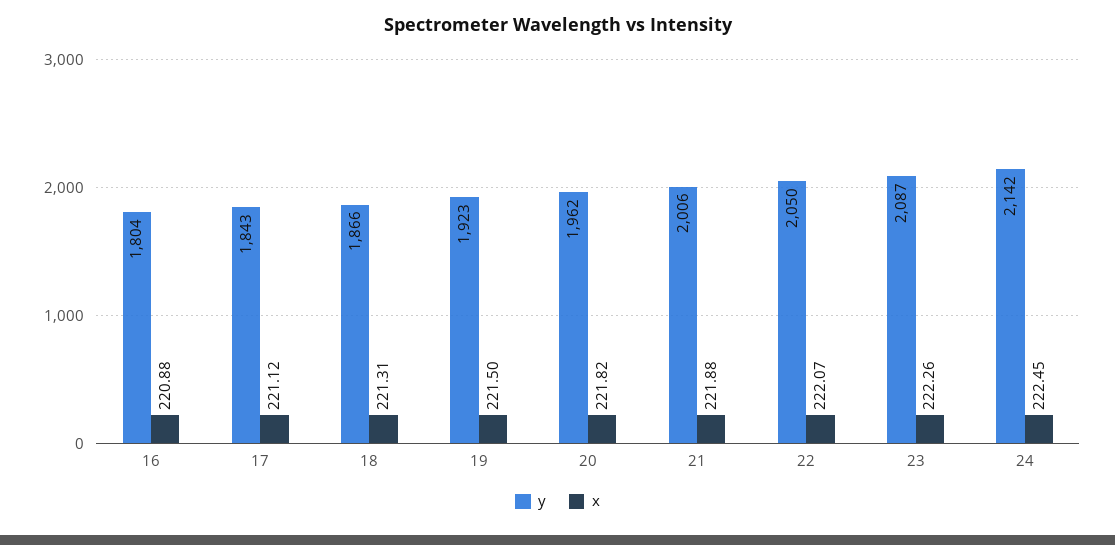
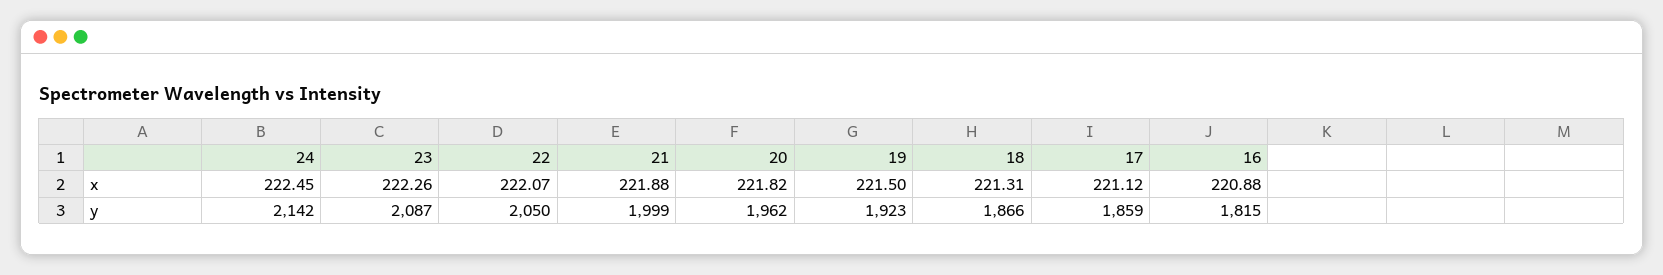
  {
    "y": {
-     "16": 1804,
+     "16": 1815,
-     "17": 1843,
+     "17": 1859,
      "18": 1866,
      "19": 1923,
      "20": 1962,
-     "21": 2006,
+     "21": 1999,
      "22": 2050,
      "23": 2087,
      "24": 2142
    },
    "x": {
      "16": 220.88,
      "17": 221.12,
      "18": 221.31,
      "19": 221.5,
      "20": 221.82,
      "21": 221.88,
      "22": 222.07,
      "23": 222.26,
      "24": 222.45
    }
  }

